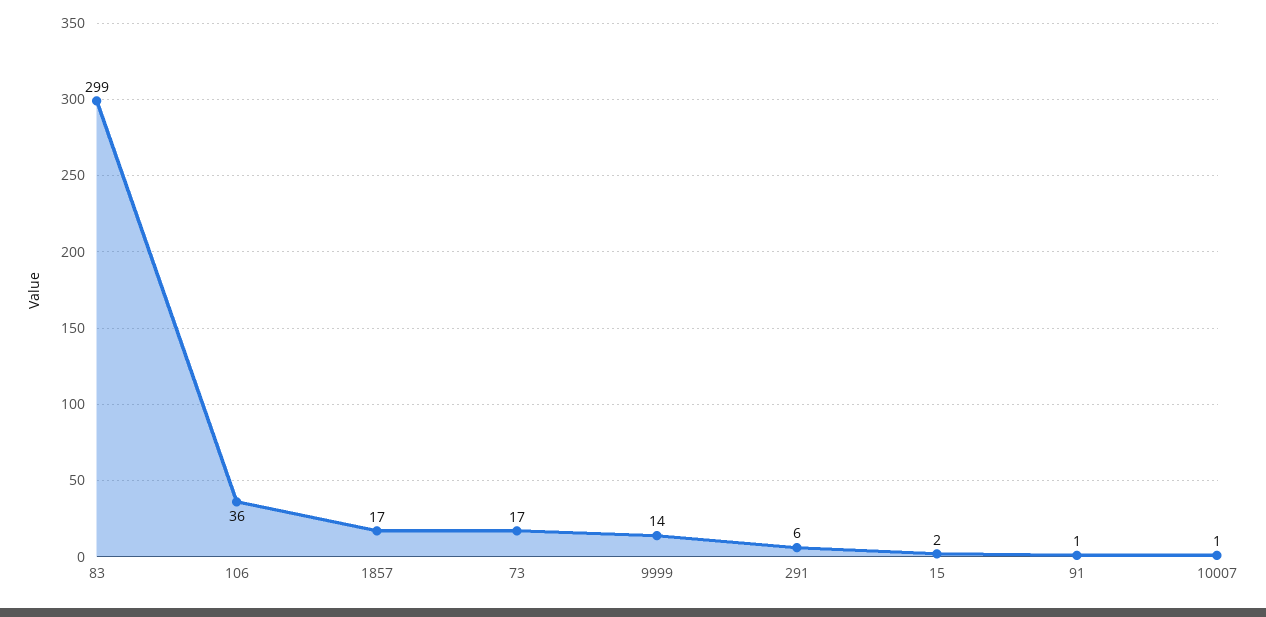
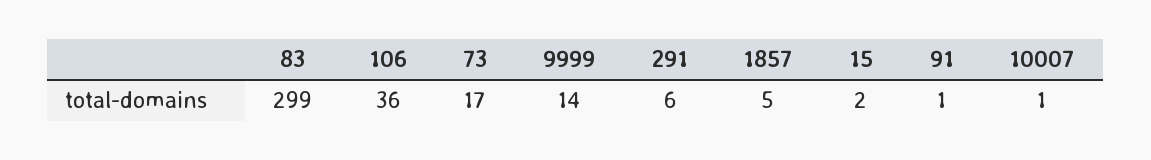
  {
    "83": 299,
    "106": 36,
-   "1857": 17,
+   "1857": 5,
    "73": 17,
    "9999": 14,
    "291": 6,
    "15": 2,
    "91": 1,
    "10007": 1
  }

